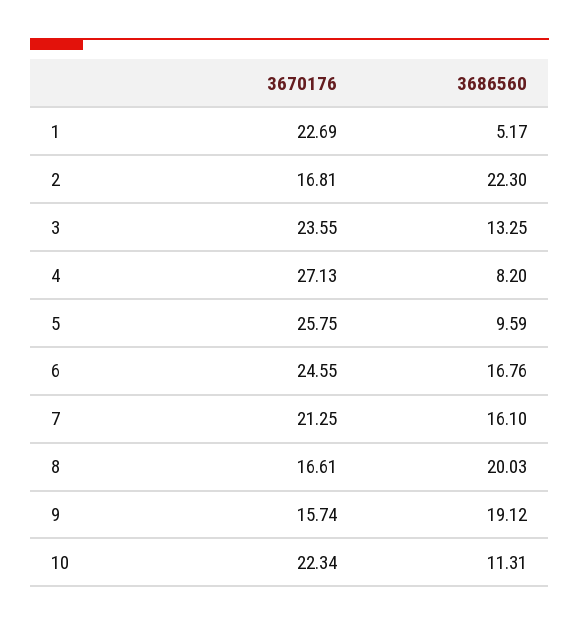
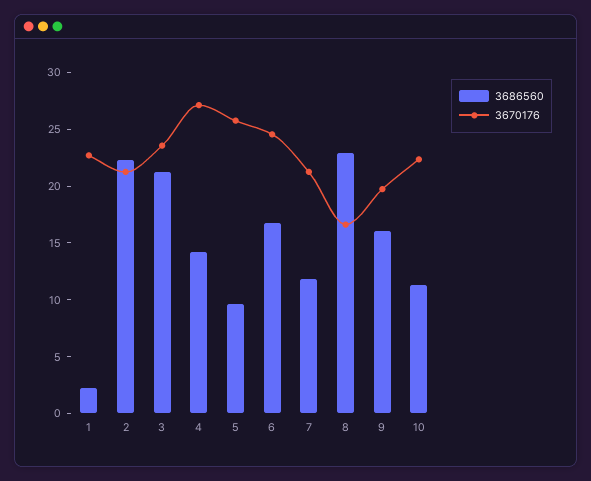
  {
    "3670176": {
      "1": 22.69,
-     "2": 16.81,
+     "2": 21,
      "3": 23.55,
      "4": 27.13,
      "5": 25.75,
      "6": 24.55,
      "7": 21.25,
      "8": 16.61,
-     "9": 15.74,
+     "9": 20,
      "10": 22.34
    },
    "3686560": {
-     "1": 5.17,
+     "1": 2,
      "2": 22.3,
-     "3": 13.25,
+     "3": 21,
-     "4": 8.2,
+     "4": 14,
      "5": 9.59,
      "6": 16.76,
-     "7": 16.1,
+     "7": 12,
-     "8": 20.03,
+     "8": 23,
-     "9": 19.12,
+     "9": 16,
      "10": 11.31
    }
  }

